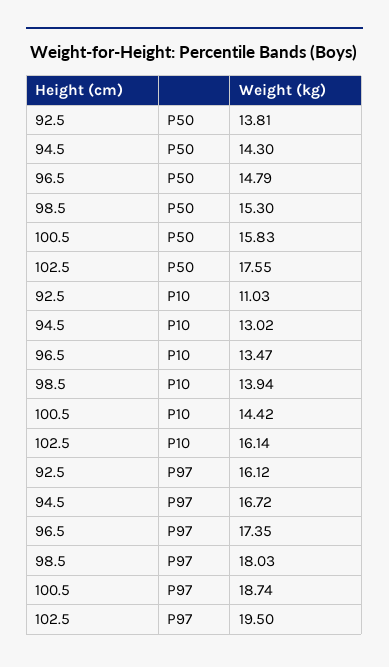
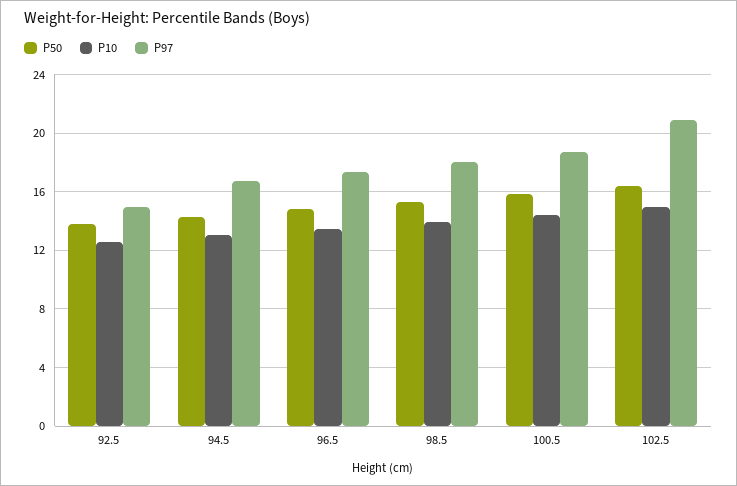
  {
    "P50": {
      "92.5": 13.81,
      "94.5": 14.3,
      "96.5": 14.79,
      "98.5": 15.3,
      "100.5": 15.83,
-     "102.5": 17.55
+     "102.5": 16.5
    },
    "P10": {
-     "92.5": 11.03,
+     "92.5": 12.5,
      "94.5": 13.02,
      "96.5": 13.47,
      "98.5": 13.94,
      "100.5": 14.42,
-     "102.5": 16.14
+     "102.5": 15
    },
    "P97": {
-     "92.5": 16.12,
+     "92.5": 15,
      "94.5": 16.72,
      "96.5": 17.35,
      "98.5": 18.03,
      "100.5": 18.74,
-     "102.5": 19.5
+     "102.5": 21
    }
  }

